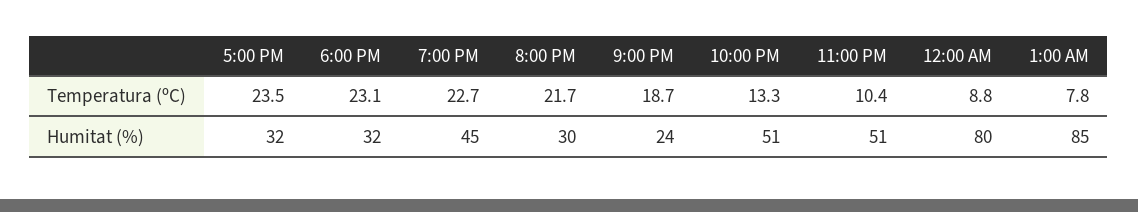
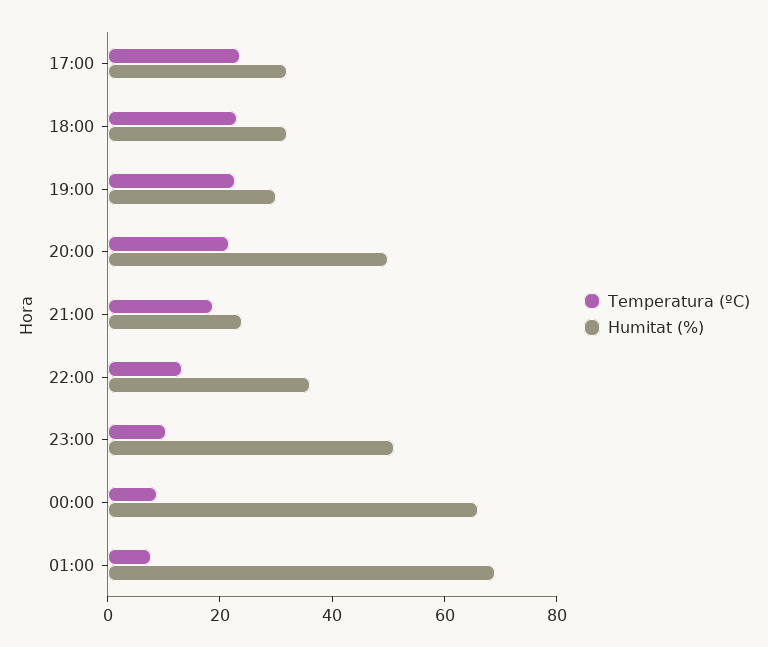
  {
    "Temperatura (ºC)": {
      "5:00 PM": 23.5,
      "6:00 PM": 23.1,
      "7:00 PM": 22.7,
      "8:00 PM": 21.7,
      "9:00 PM": 18.7,
      "10:00 PM": 13.3,
      "11:00 PM": 10.4,
      "12:00 AM": 8.8,
      "1:00 AM": 7.8
    },
    "Humitat (%)": {
      "5:00 PM": 32,
      "6:00 PM": 32,
-     "7:00 PM": 45,
+     "7:00 PM": 30,
-     "8:00 PM": 30,
+     "8:00 PM": 50,
      "9:00 PM": 24,
-     "10:00 PM": 51,
+     "10:00 PM": 35,
      "11:00 PM": 51,
-     "12:00 AM": 80,
+     "12:00 AM": 65,
-     "1:00 AM": 85
+     "1:00 AM": 70
    }
  }

